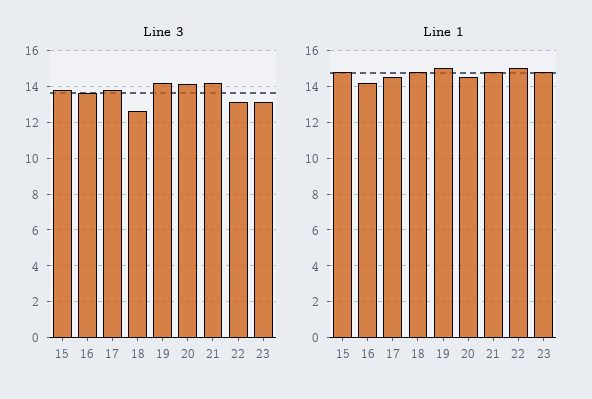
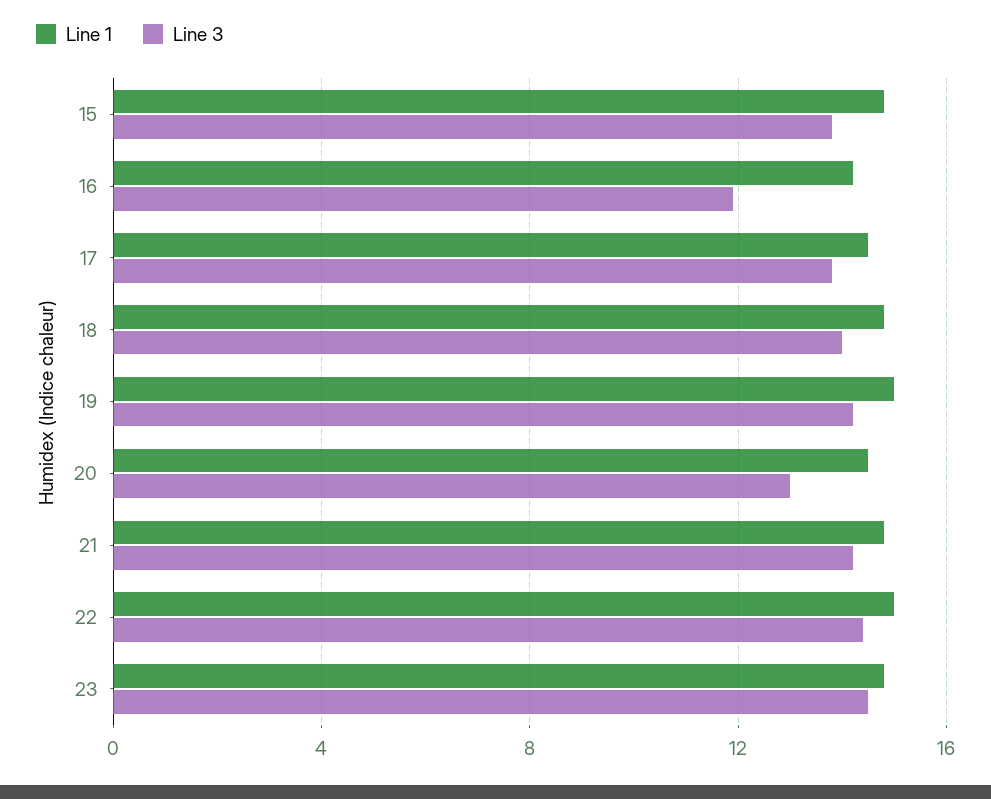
  {
    "Line 3": {
      "15": 14,
-     "16": 13.5,
+     "16": 12,
      "17": 14,
-     "18": 12.5,
+     "18": 14,
      "19": 14,
-     "20": 14,
+     "20": 13,
      "21": 14,
-     "22": 13,
+     "22": 14.5,
-     "23": 13
+     "23": 14.5
    },
    "Line 1": {
      "15": 15,
      "16": 14,
      "17": 14.5,
      "18": 15,
      "19": 15,
      "20": 14.5,
      "21": 15,
      "22": 15,
      "23": 15
    }
  }

